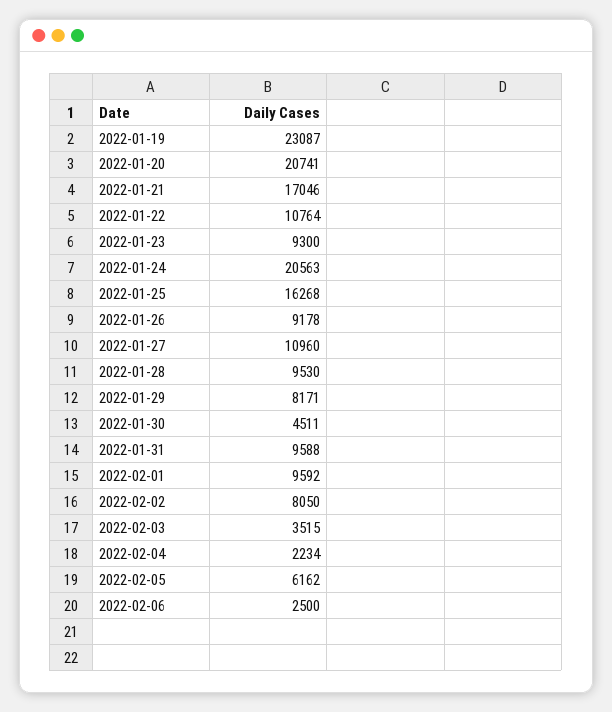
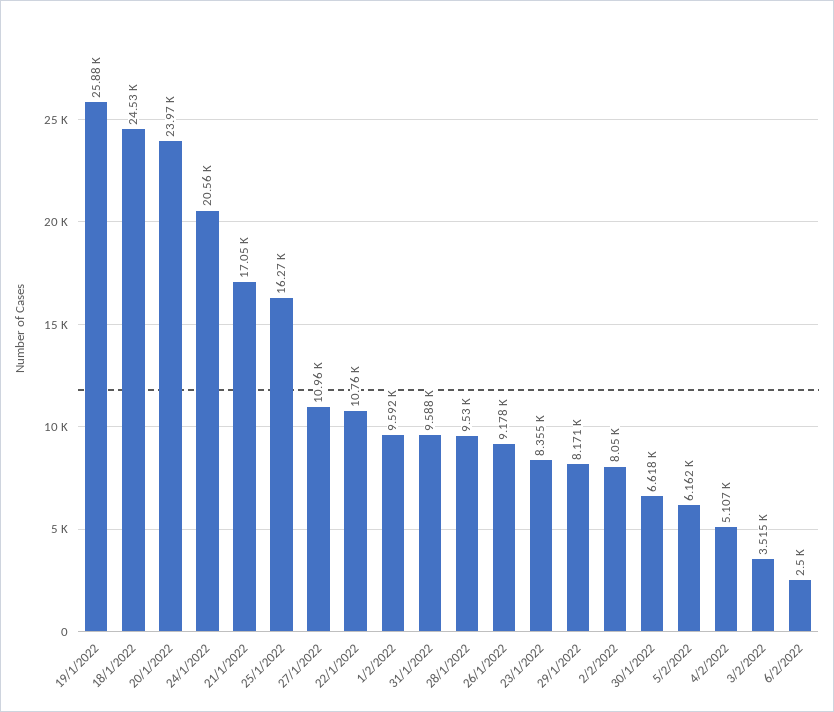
  {
-   "2022-01-19": 23087,
+   "2022-01-19": 25880,
-   "2022-01-20": 20741,
+   "2022-01-20": 23970,
    "2022-01-21": 17046,
    "2022-01-22": 10764,
-   "2022-01-23": 9300,
+   "2022-01-23": 8355,
    "2022-01-24": 20563,
    "2022-01-25": 16268,
    "2022-01-26": 9178,
    "2022-01-27": 10960,
    "2022-01-28": 9530,
    "2022-01-29": 8171,
-   "2022-01-30": 4511,
+   "2022-01-30": 6618,
    "2022-01-31": 9588,
    "2022-02-01": 9592,
    "2022-02-02": 8050,
    "2022-02-03": 3515,
-   "2022-02-04": 2234,
+   "2022-02-04": 5107,
    "2022-02-05": 6162,
-   "2022-02-06": 2500
+   "2022-02-06": 2500,
+   "18/1/2022": 24530
  }

